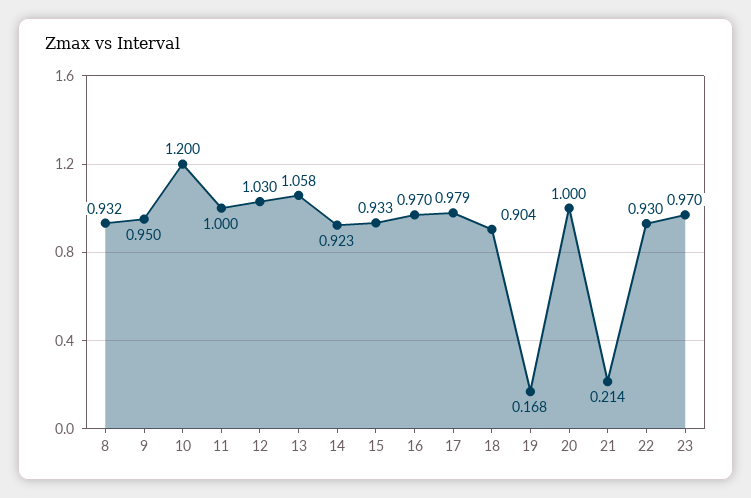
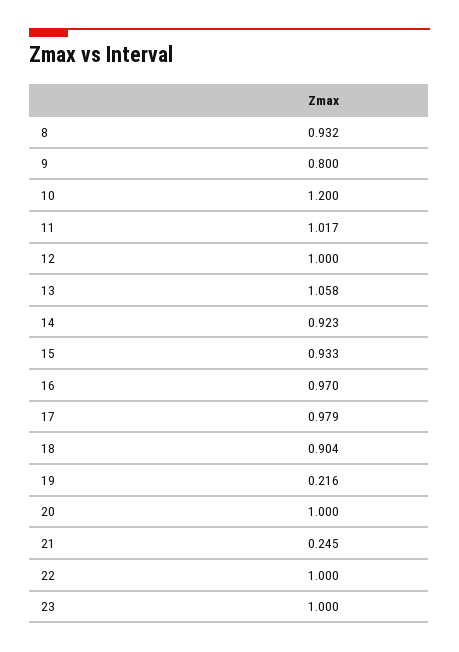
  {
    "8": 0.932,
-   "9": 0.95,
+   "9": 0.8,
    "10": 1.2,
-   "11": 1,
+   "11": 1.017,
-   "12": 1.03,
+   "12": 1,
    "13": 1.058,
    "14": 0.923,
    "15": 0.933,
    "16": 0.97,
    "17": 0.979,
    "18": 0.904,
-   "19": 0.168,
+   "19": 0.216,
    "20": 1,
-   "21": 0.214,
+   "21": 0.245,
-   "22": 0.93,
+   "22": 1,
-   "23": 0.97
+   "23": 1
  }

